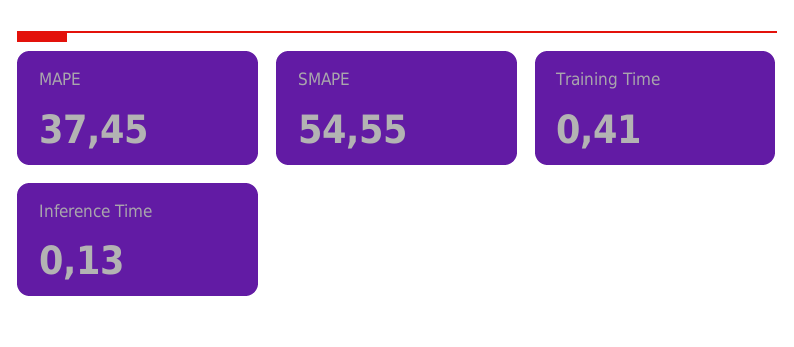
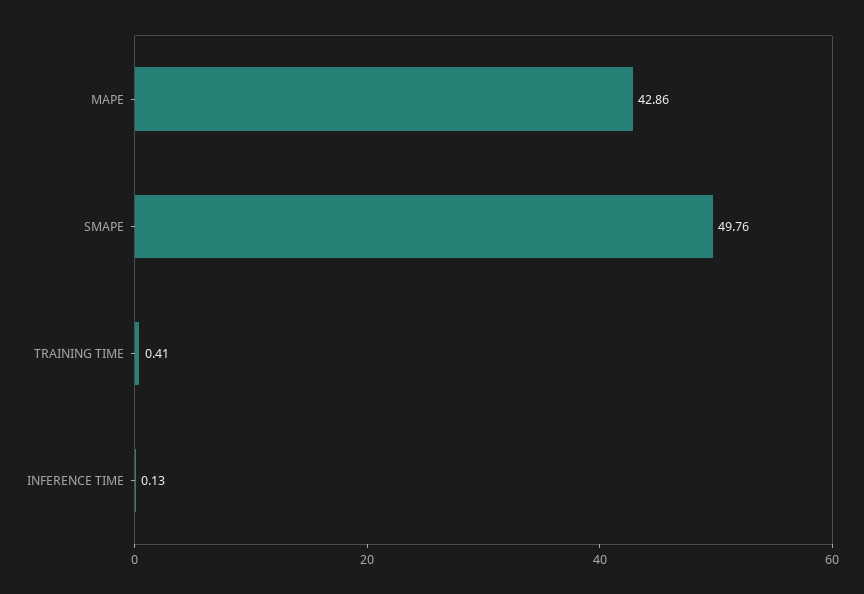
  {
-   "MAPE": 37.45,
+   "MAPE": 42.86,
-   "SMAPE": 54.55,
+   "SMAPE": 49.76,
    "Training Time": 0.41,
    "Inference Time": 0.13
  }

